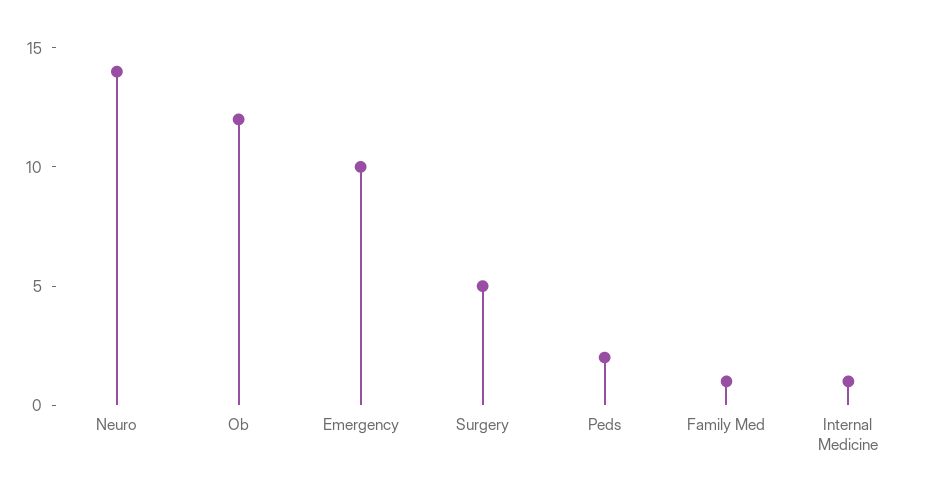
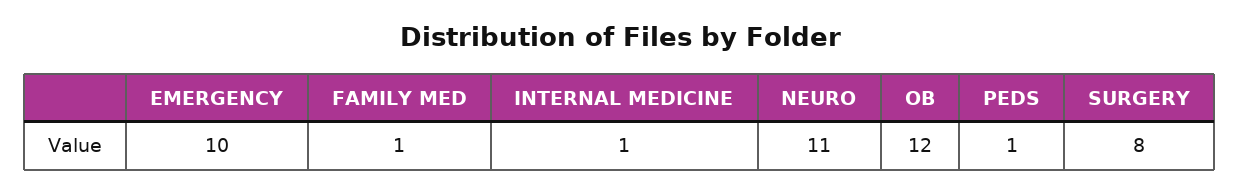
  {
-   "Neuro": 14,
+   "Neuro": 11,
    "Ob": 12,
    "Emergency": 10,
-   "Surgery": 5,
+   "Surgery": 8,
-   "Peds": 2,
+   "Peds": 1,
    "Family Med": 1,
    "Internal Medicine": 1
  }

